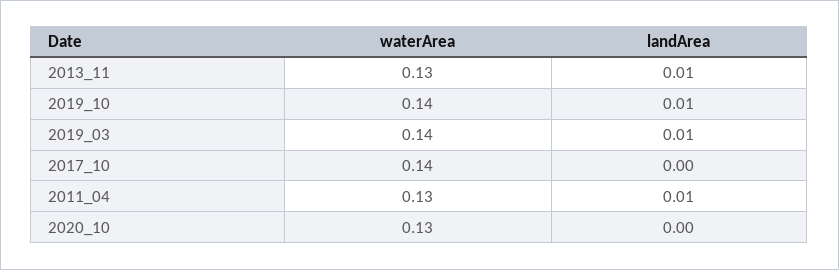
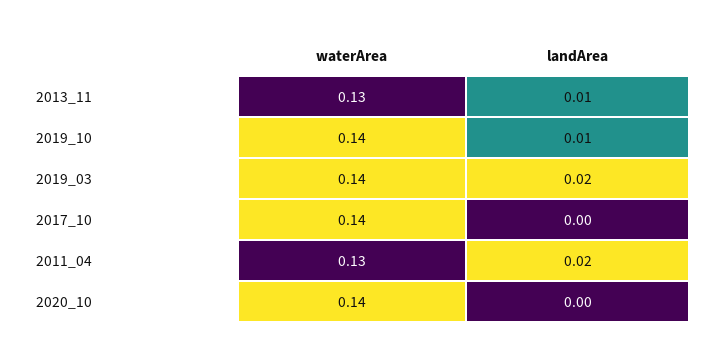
  {
    "waterArea": {
      "2013_11": 0.13,
      "2019_10": 0.14,
      "2019_03": 0.14,
      "2017_10": 0.14,
      "2011_04": 0.13,
-     "2020_10": 0.13
+     "2020_10": 0.14
    },
    "landArea": {
      "2013_11": 0.01,
      "2019_10": 0.01,
-     "2019_03": 0.01,
+     "2019_03": 0.02,
      "2017_10": 0,
-     "2011_04": 0.01,
+     "2011_04": 0.02,
      "2020_10": 0
    }
  }

